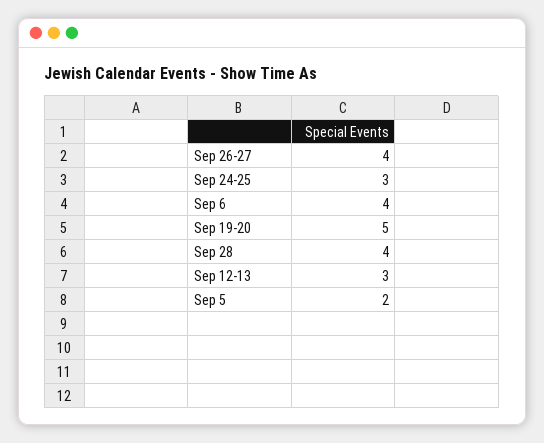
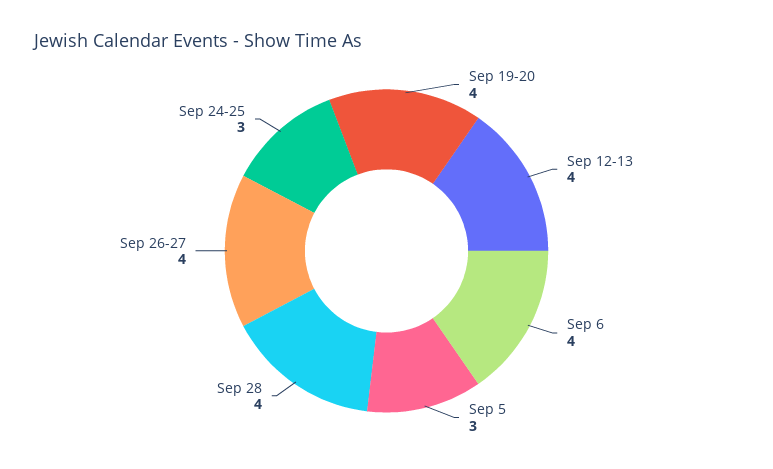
  {
    "Sep 26-27": 4,
    "Sep 24-25": 3,
    "Sep 6": 4,
-   "Sep 19-20": 5,
+   "Sep 19-20": 4,
    "Sep 28": 4,
-   "Sep 12-13": 3,
+   "Sep 12-13": 4,
-   "Sep 5": 2
+   "Sep 5": 3
  }

